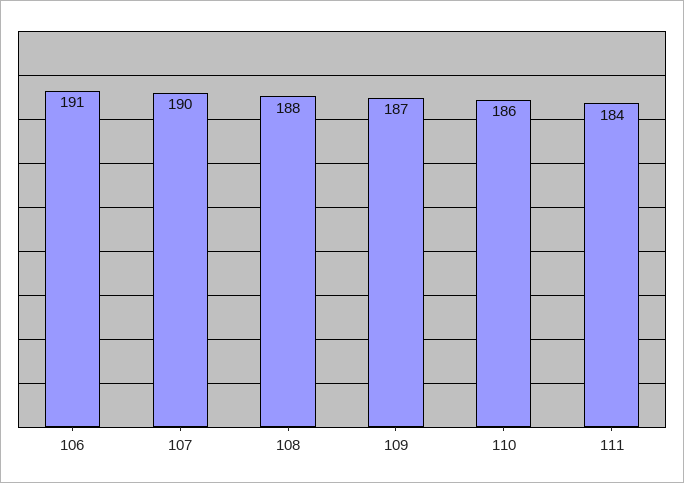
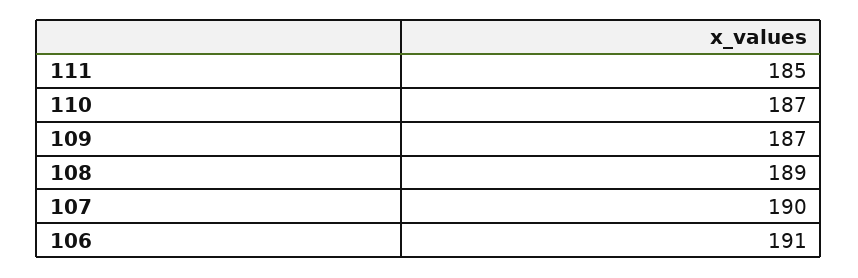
  {
    "106": 191,
    "107": 190,
-   "108": 188,
+   "108": 189,
    "109": 187,
-   "110": 186,
+   "110": 187,
-   "111": 184
+   "111": 185
  }

